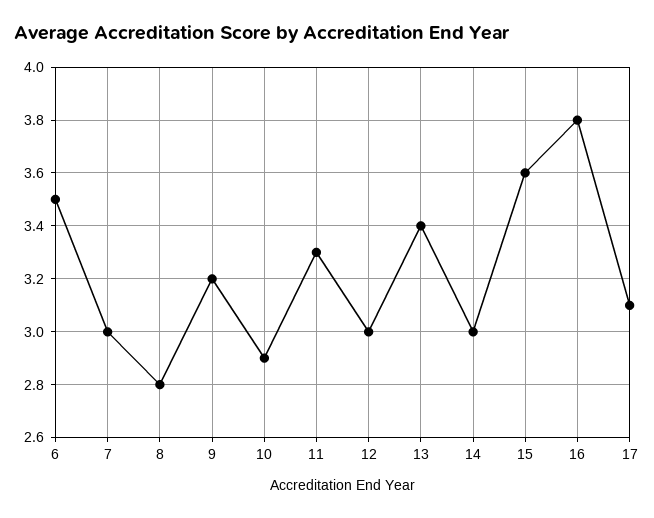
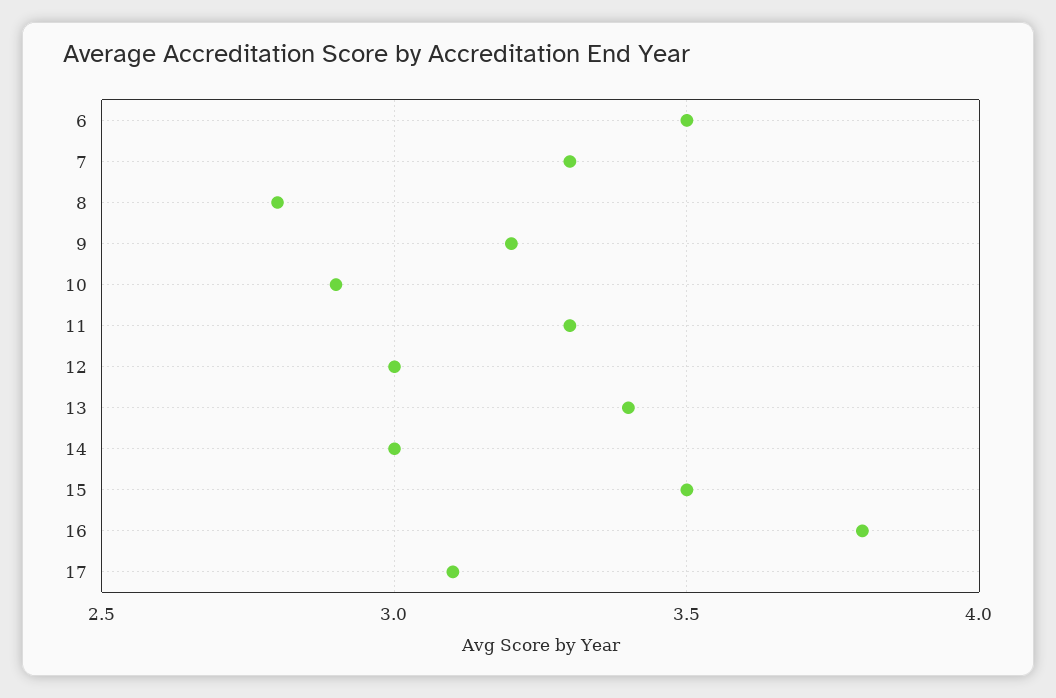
  {
    "6": 3.5,
-   "7": 3,
+   "7": 3.3,
    "8": 2.8,
    "9": 3.2,
    "10": 2.9,
    "11": 3.3,
    "12": 3,
    "13": 3.4,
    "14": 3,
-   "15": 3.6,
+   "15": 3.5,
    "16": 3.8,
    "17": 3.1
  }

